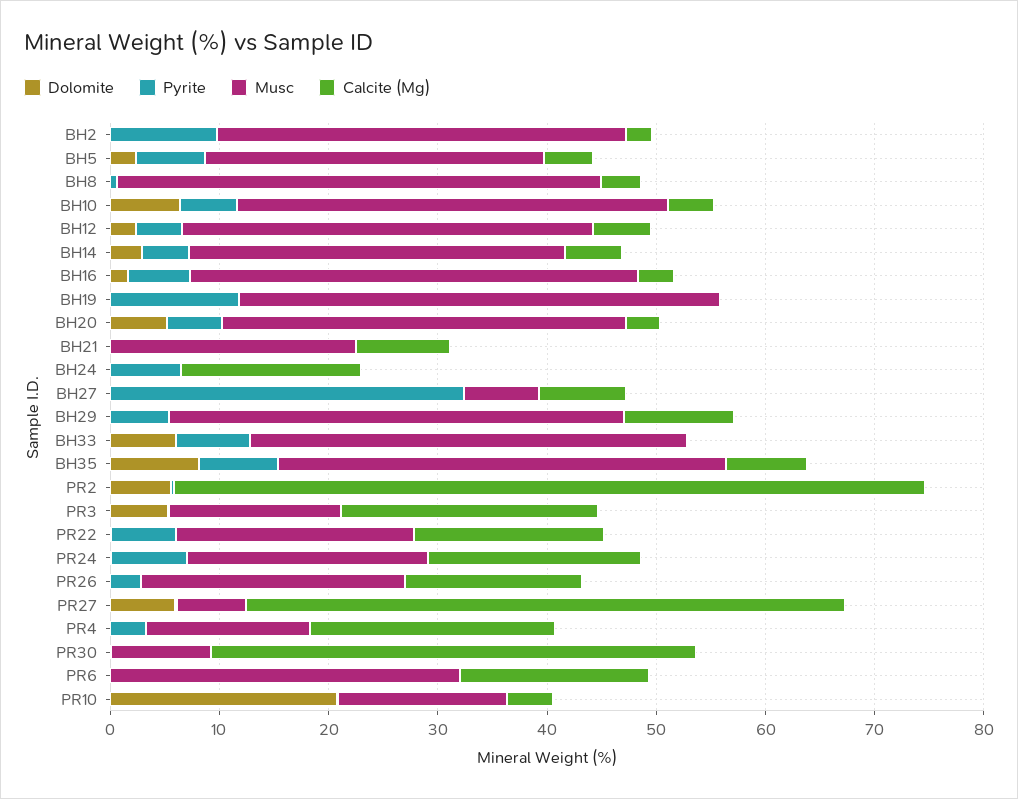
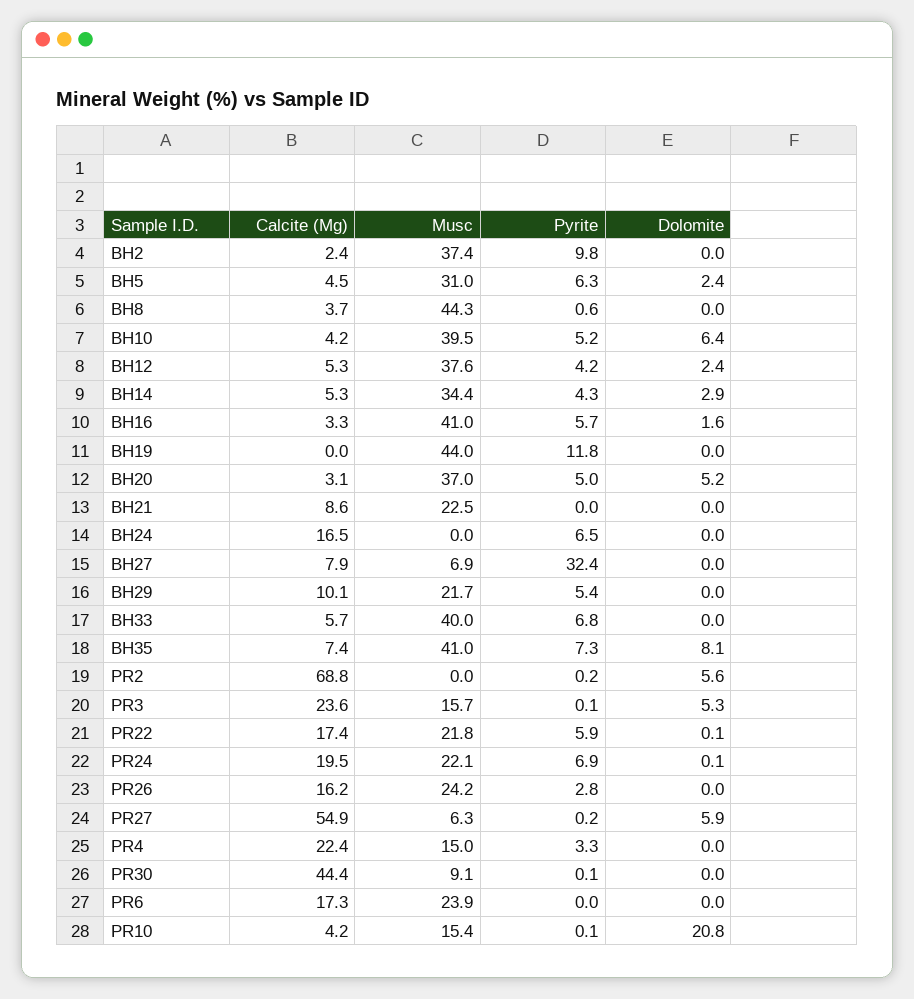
  {
    "Dolomite": {
      "BH2": 0,
      "BH5": 2.4,
      "BH8": 0,
      "BH10": 6.4,
      "BH12": 2.4,
      "BH14": 2.9,
      "BH16": 1.6,
      "BH19": 0,
      "BH20": 5.2,
      "BH21": 0,
      "BH24": 0,
      "BH27": 0,
      "BH29": 0,
-     "BH33": 6,
+     "BH33": 0,
      "BH35": 8.1,
      "PR2": 5.6,
      "PR3": 5.3,
      "PR22": 0.1,
      "PR24": 0.1,
      "PR26": 0,
      "PR27": 5.9,
      "PR4": 0,
      "PR30": 0,
      "PR6": 0,
      "PR10": 20.8
    },
    "Pyrite": {
      "BH2": 9.8,
      "BH5": 6.3,
      "BH8": 0.6,
      "BH10": 5.2,
      "BH12": 4.2,
      "BH14": 4.3,
      "BH16": 5.7,
      "BH19": 11.8,
      "BH20": 5,
      "BH21": 0,
      "BH24": 6.5,
      "BH27": 32.4,
      "BH29": 5.4,
      "BH33": 6.8,
      "BH35": 7.3,
      "PR2": 0.2,
      "PR3": 0.1,
      "PR22": 5.9,
      "PR24": 6.9,
      "PR26": 2.8,
      "PR27": 0.2,
      "PR4": 3.3,
      "PR30": 0.1,
      "PR6": 0,
      "PR10": 0.1
    },
    "Musc": {
      "BH2": 37.4,
      "BH5": 31,
      "BH8": 44.3,
      "BH10": 39.5,
      "BH12": 37.6,
      "BH14": 34.4,
      "BH16": 41,
      "BH19": 44,
      "BH20": 37,
      "BH21": 22.5,
      "BH24": 0,
      "BH27": 6.9,
-     "BH29": 42,
+     "BH29": 21.7,
      "BH33": 40,
      "BH35": 41,
      "PR2": 0,
      "PR3": 15.7,
      "PR22": 21.8,
      "PR24": 22.1,
      "PR26": 24.2,
      "PR27": 6.3,
      "PR4": 15,
      "PR30": 9.1,
-     "PR6": 32,
+     "PR6": 23.9,
      "PR10": 15.4
    },
    "Calcite (Mg)": {
      "BH2": 2.4,
      "BH5": 4.5,
      "BH8": 3.7,
      "BH10": 4.2,
      "BH12": 5.3,
      "BH14": 5.3,
      "BH16": 3.3,
      "BH19": 0,
      "BH20": 3.1,
      "BH21": 8.6,
      "BH24": 16.5,
      "BH27": 7.9,
      "BH29": 10.1,
-     "BH33": 0,
+     "BH33": 5.7,
      "BH35": 7.4,
      "PR2": 68.8,
      "PR3": 23.6,
      "PR22": 17.4,
      "PR24": 19.5,
      "PR26": 16.2,
      "PR27": 54.9,
      "PR4": 22.4,
      "PR30": 44.4,
      "PR6": 17.3,
      "PR10": 4.2
    }
  }

